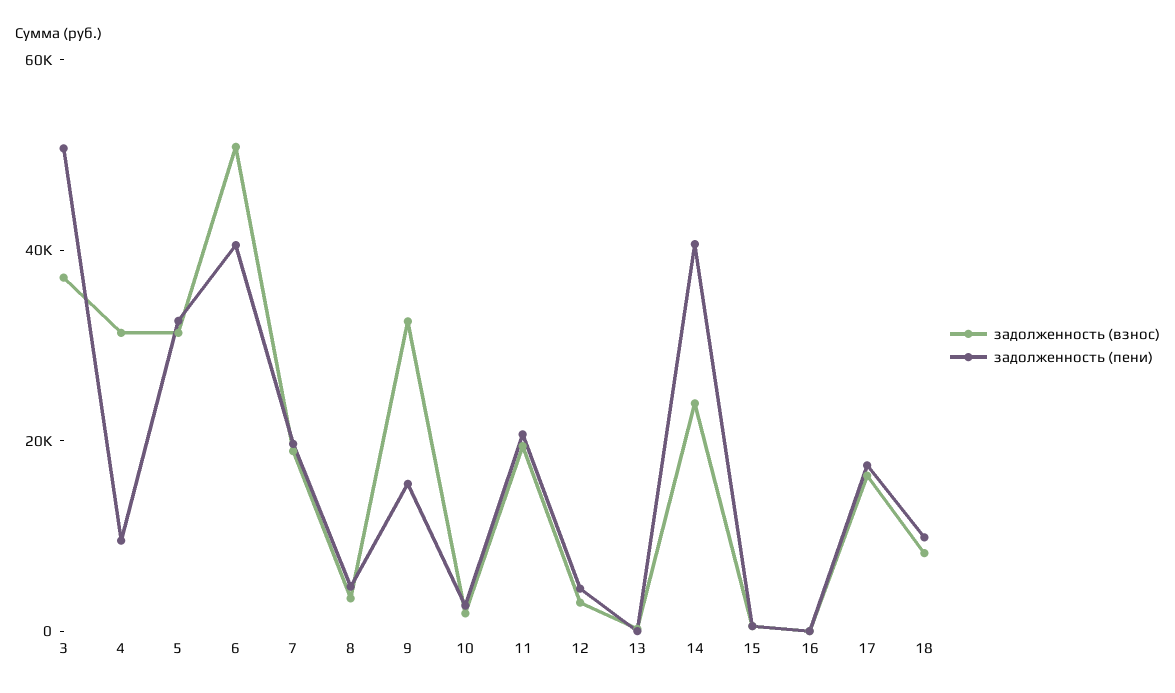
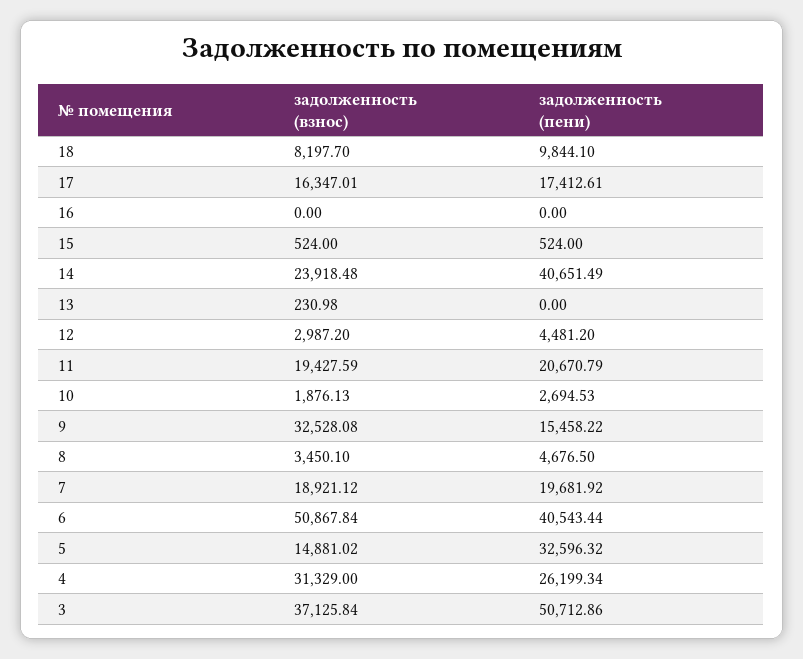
  {
    "задолженность (взнос)": {
      "3": 37125.84,
      "4": 31329,
-     "5": 30000,
+     "5": 14881.02,
      "6": 50867.84,
      "7": 18921.12,
      "8": 3450.1,
      "9": 32528.08,
      "10": 1876.13,
      "11": 19427.59,
      "12": 2987.2,
      "13": 230.98,
      "14": 23918.48,
      "15": 524,
      "16": 0,
      "17": 16347.01,
      "18": 8197.7
    },
    "задолженность (пени)": {
      "3": 50712.86,
-     "4": 10000,
+     "4": 26199.34,
      "5": 32596.32,
      "6": 40543.44,
      "7": 19681.92,
      "8": 4676.5,
      "9": 15458.22,
      "10": 2694.53,
      "11": 20670.79,
      "12": 4481.2,
      "13": 0,
      "14": 40651.49,
      "15": 524,
      "16": 0,
      "17": 17412.61,
      "18": 9844.1
    }
  }

